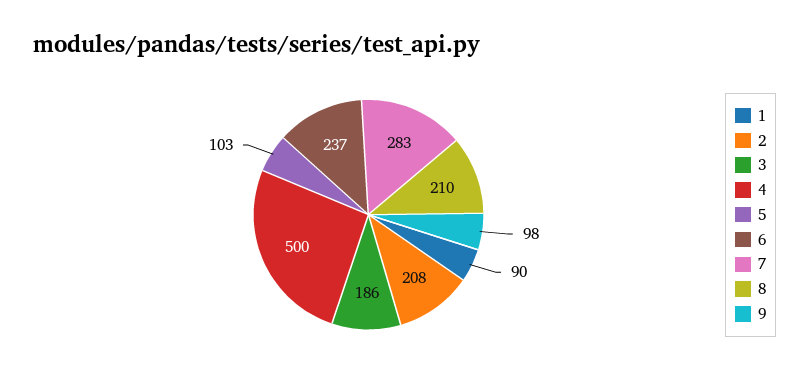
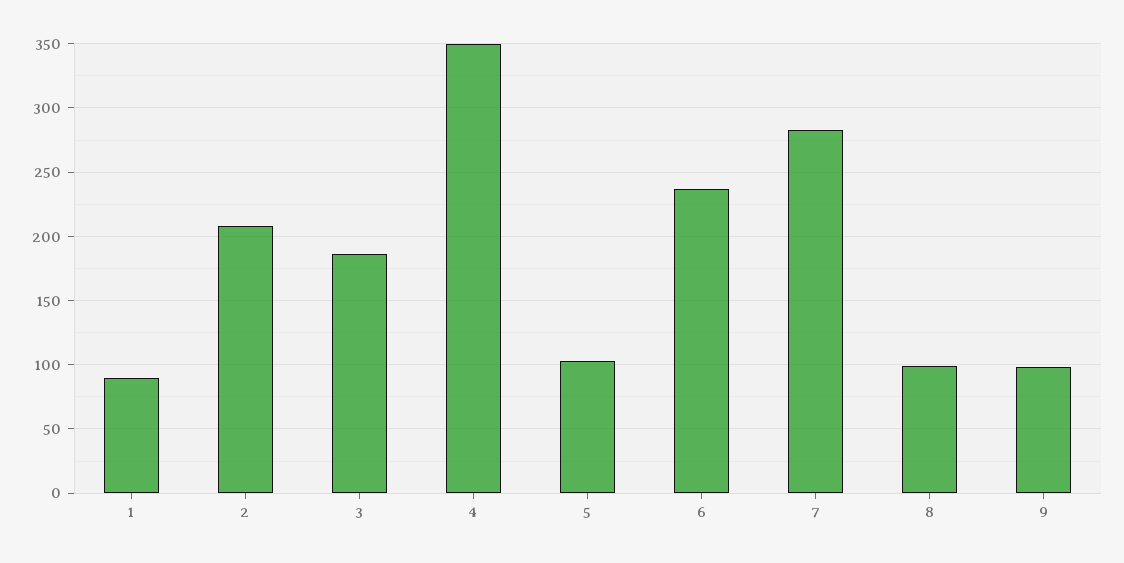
  {
    "1": 90,
    "2": 208,
    "3": 186,
-   "4": 500,
+   "4": 350,
    "5": 103,
    "6": 237,
    "7": 283,
-   "8": 210,
+   "8": 100,
    "9": 98
  }

